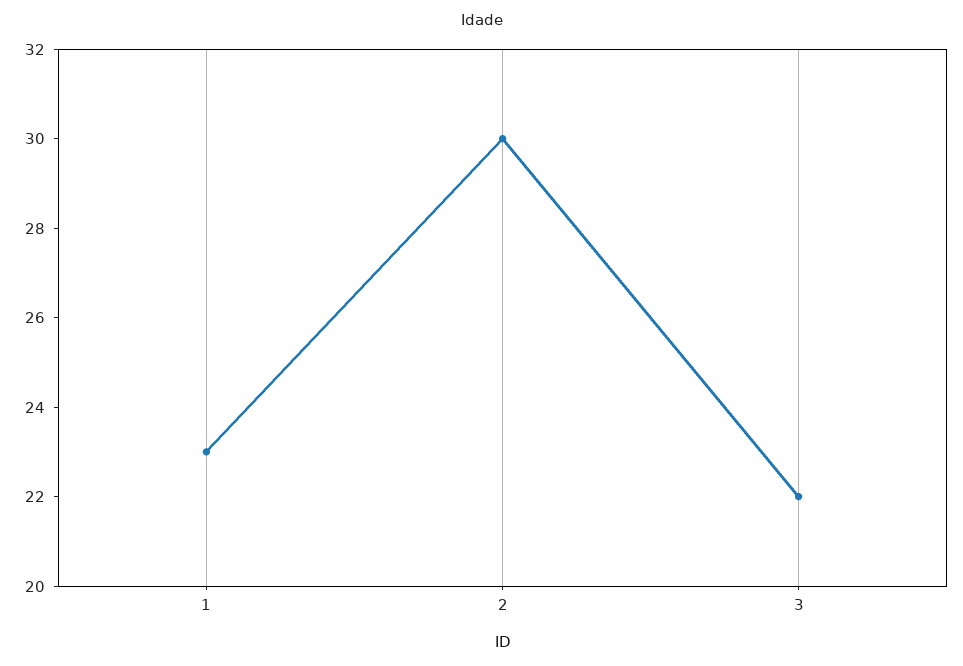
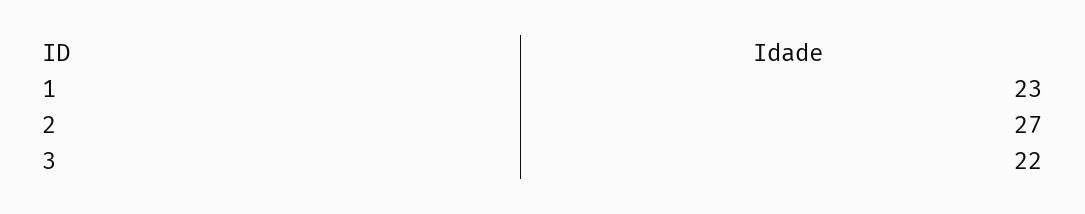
  {
    "1": 23,
-   "2": 30,
+   "2": 27,
    "3": 22
  }

